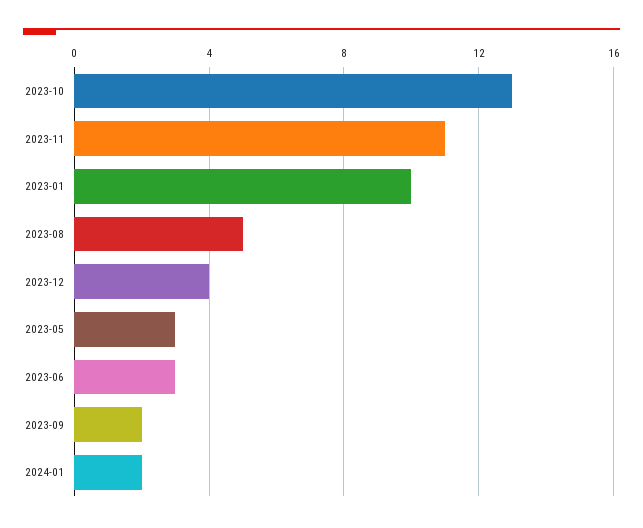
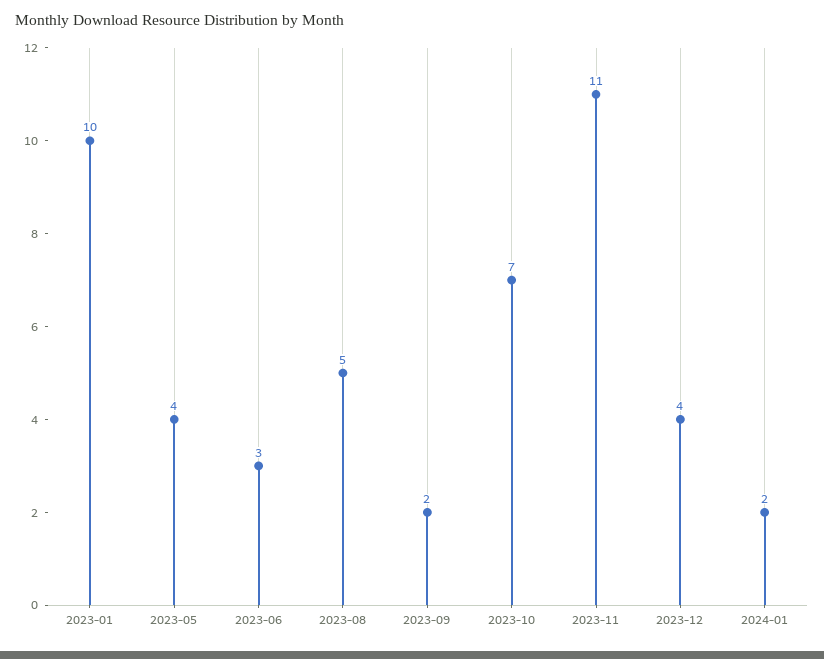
  {
-   "2023-10": 13,
+   "2023-10": 7,
    "2023-11": 11,
    "2023-01": 10,
    "2023-08": 5,
    "2023-12": 4,
-   "2023-05": 3,
+   "2023-05": 4,
    "2023-06": 3,
    "2023-09": 2,
    "2024-01": 2
  }

